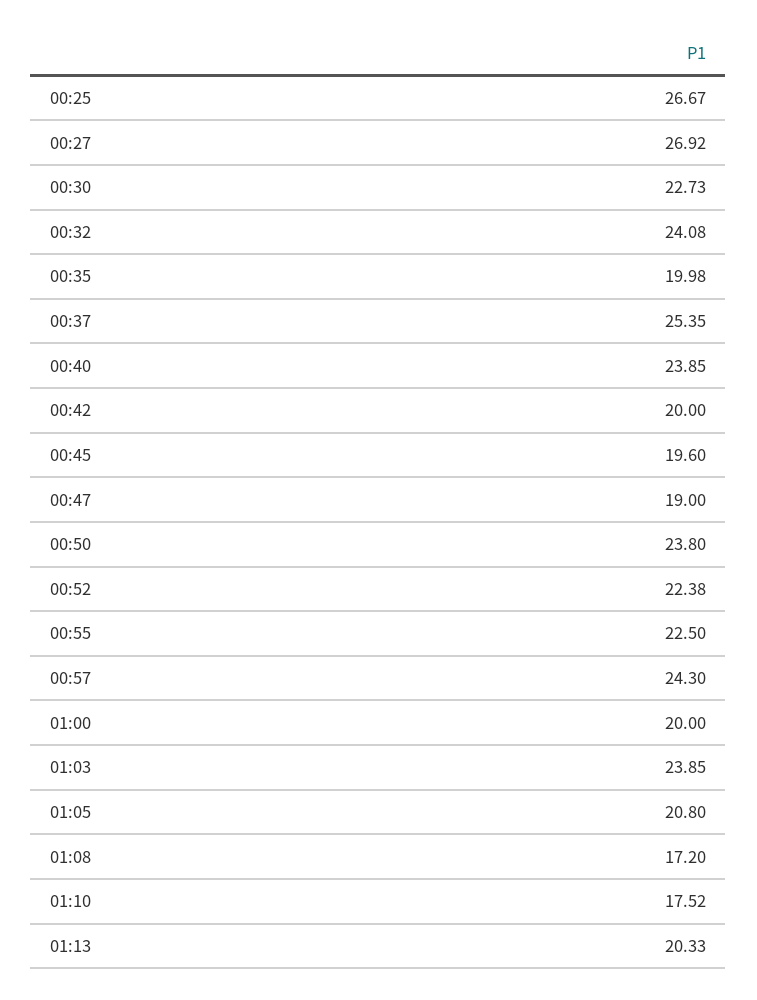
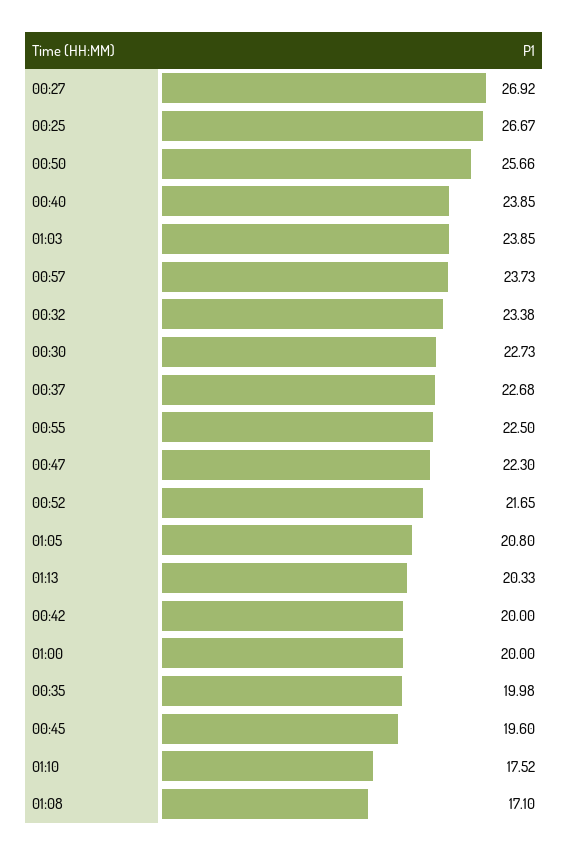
  {
    "00:25": 26.67,
    "00:27": 26.92,
    "00:30": 22.73,
-   "00:32": 24.08,
+   "00:32": 23.38,
    "00:35": 19.98,
-   "00:37": 25.35,
+   "00:37": 22.68,
    "00:40": 23.85,
    "00:42": 20,
    "00:45": 19.6,
-   "00:47": 19,
+   "00:47": 22.3,
-   "00:50": 23.8,
+   "00:50": 25.66,
-   "00:52": 22.38,
+   "00:52": 21.65,
    "00:55": 22.5,
-   "00:57": 24.3,
+   "00:57": 23.73,
    "01:00": 20,
    "01:03": 23.85,
    "01:05": 20.8,
-   "01:08": 17.2,
+   "01:08": 17.1,
    "01:10": 17.52,
    "01:13": 20.33
  }

